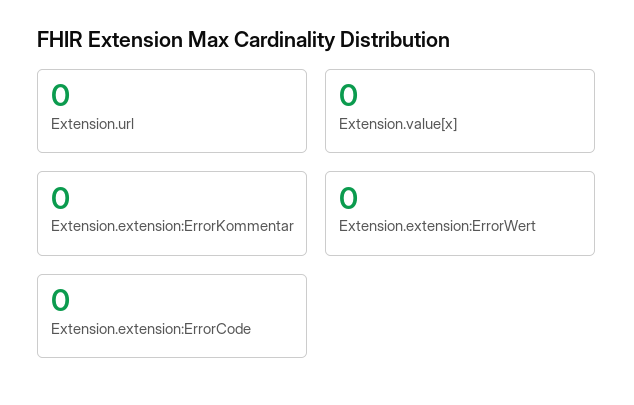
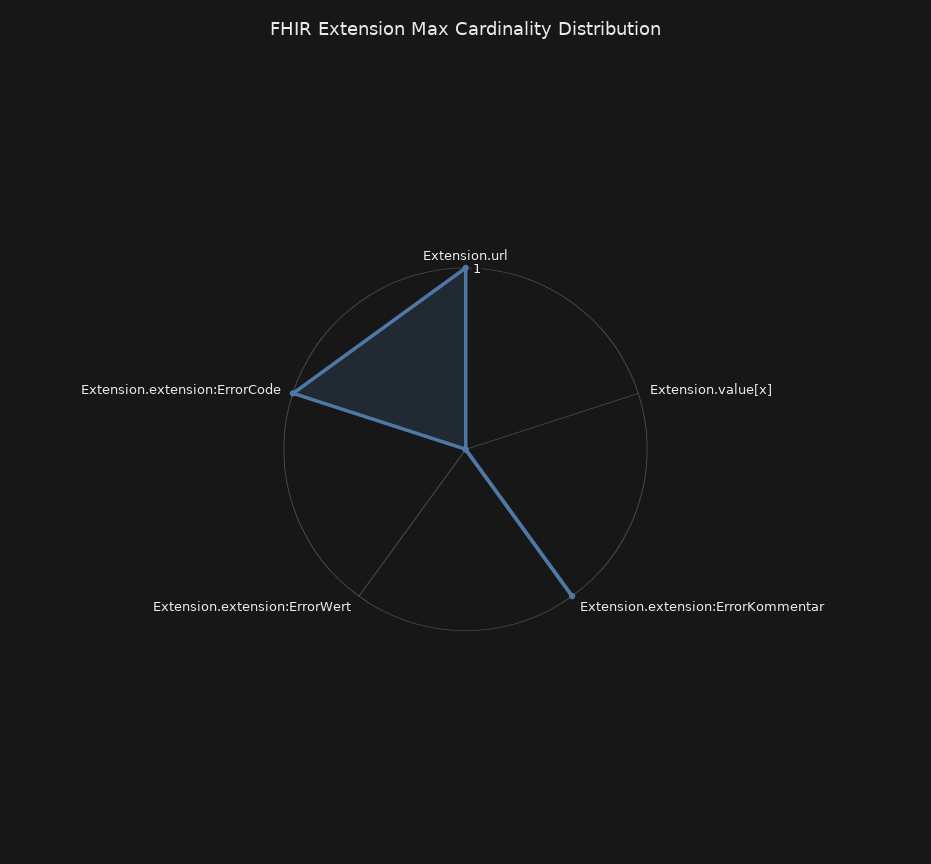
  {
-   "Extension.url": 0,
+   "Extension.url": 1,
    "Extension.value[x]": 0,
-   "Extension.extension:ErrorKommentar": 0,
+   "Extension.extension:ErrorKommentar": 1,
    "Extension.extension:ErrorWert": 0,
-   "Extension.extension:ErrorCode": 0
+   "Extension.extension:ErrorCode": 1
  }

